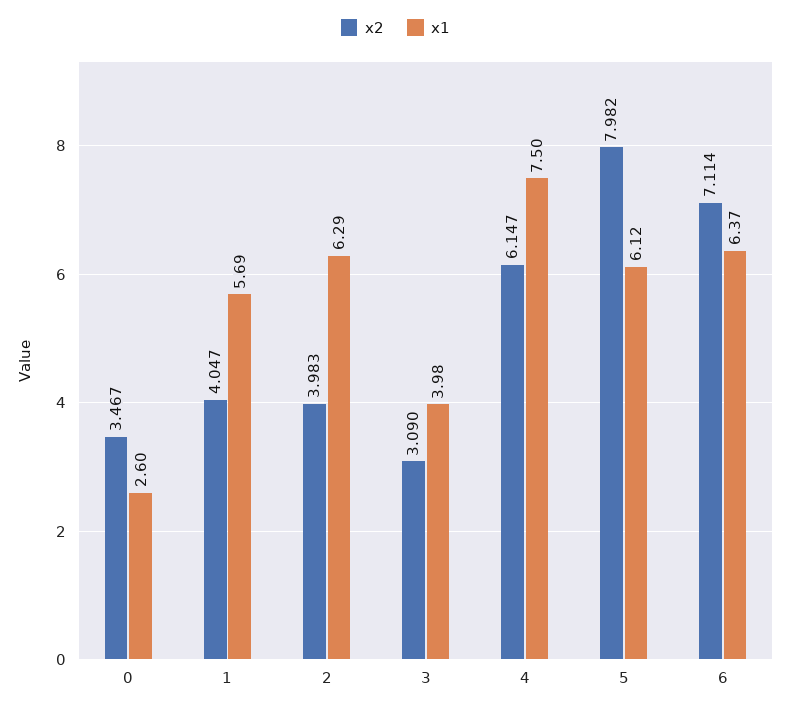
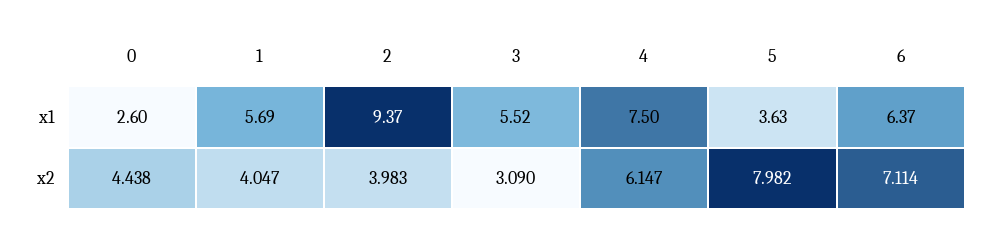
  {
    "x2": {
-     "0": 3.467,
+     "0": 4.438,
      "1": 4.047,
      "2": 3.983,
      "3": 3.09,
      "4": 6.147,
      "5": 7.982,
      "6": 7.114
    },
    "x1": {
      "0": 2.6,
      "1": 5.69,
-     "2": 6.29,
+     "2": 9.37,
-     "3": 3.98,
+     "3": 5.52,
      "4": 7.5,
-     "5": 6.12,
+     "5": 3.63,
      "6": 6.37
    }
  }

